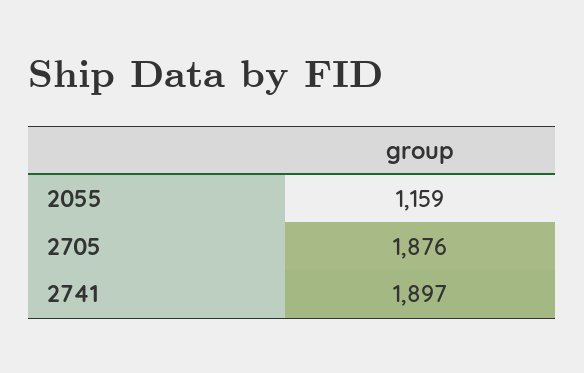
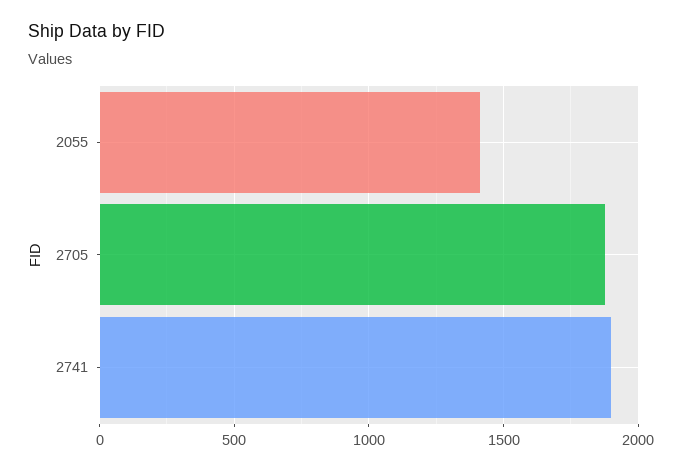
  {
-   "2055": 1159,
+   "2055": 1400,
    "2705": 1876,
    "2741": 1897
  }

